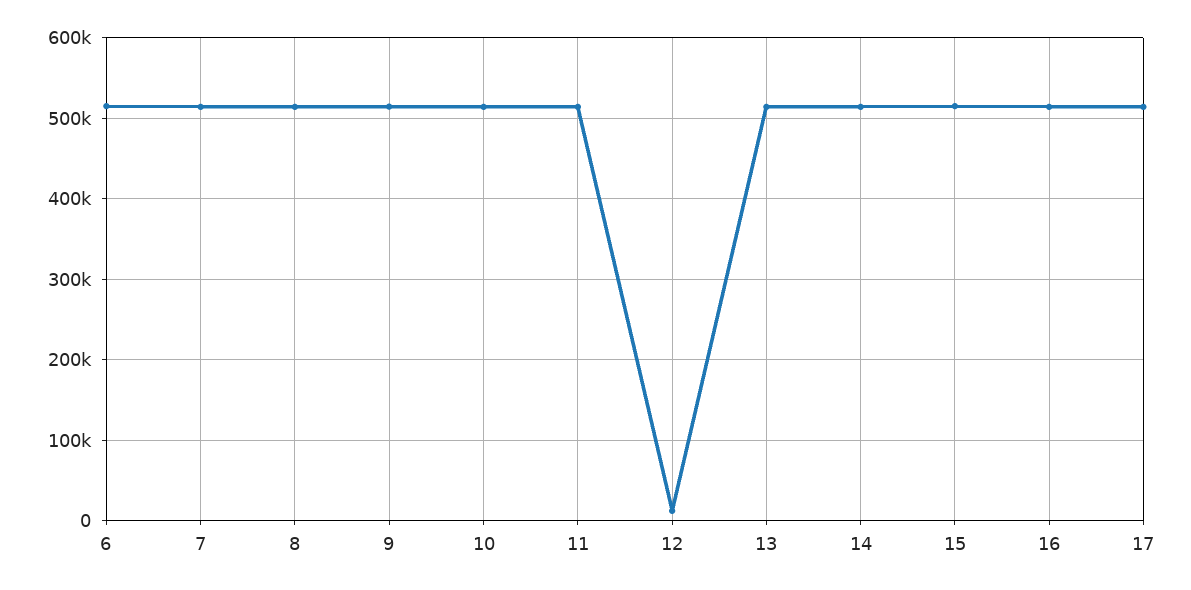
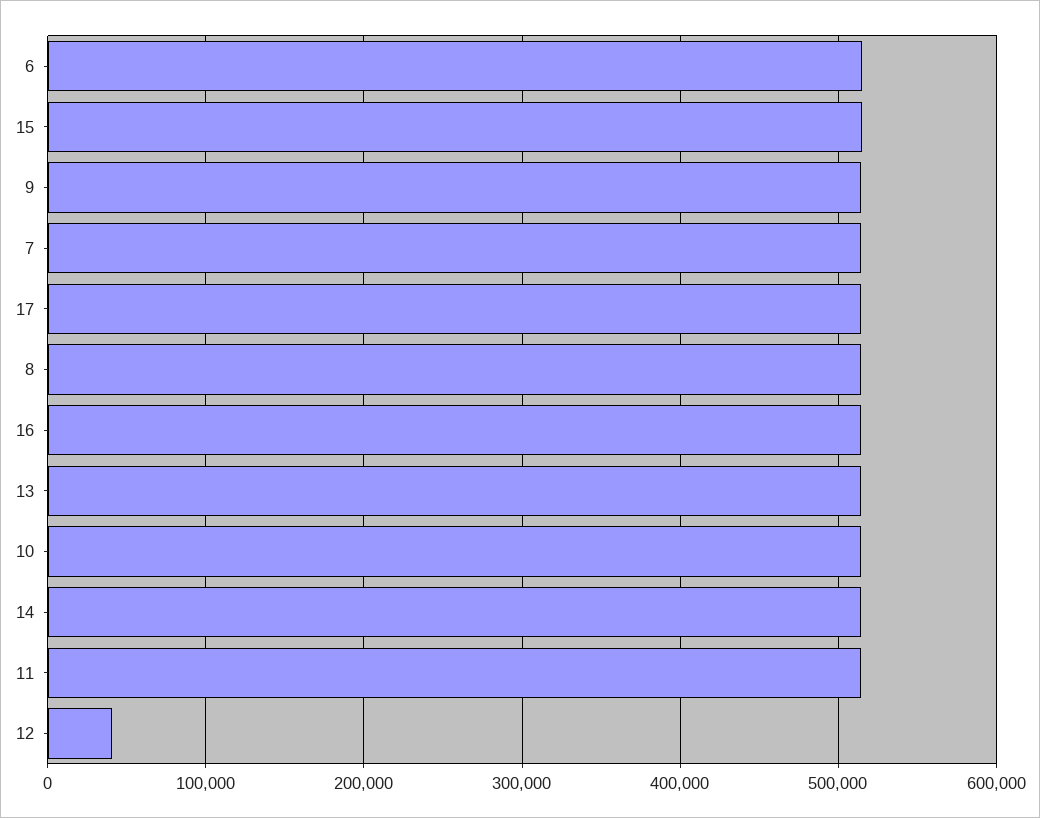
  {
    "6": 520000,
    "7": 510000,
    "8": 510000,
    "9": 510000,
    "10": 510000,
    "11": 510000,
-   "12": 10000,
+   "12": 40000,
    "13": 510000,
    "14": 510000,
    "15": 520000,
    "16": 510000,
    "17": 510000
  }

